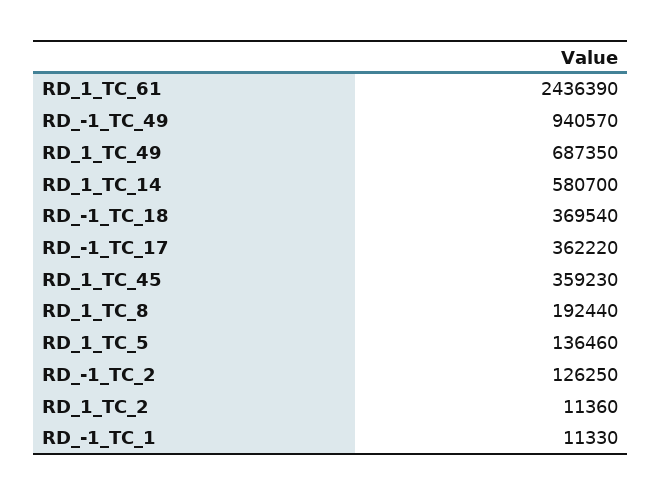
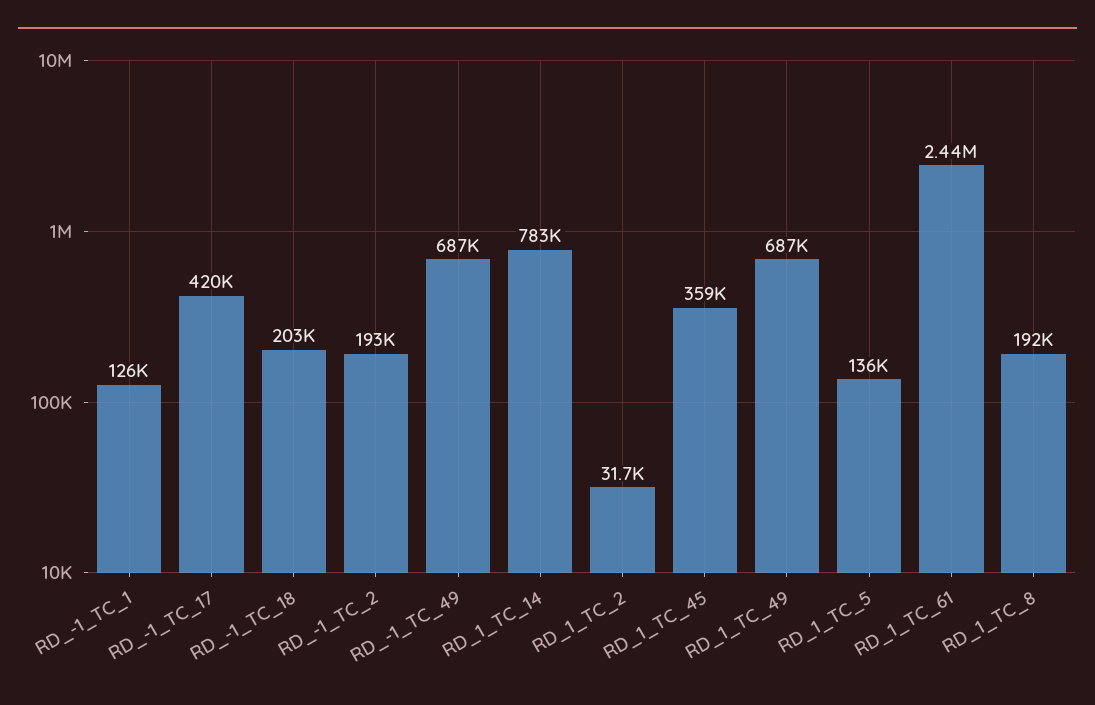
  {
    "RD_1_TC_61": 2436390,
-   "RD_-1_TC_49": 940570,
+   "RD_-1_TC_49": 687000,
    "RD_1_TC_49": 687350,
-   "RD_1_TC_14": 580700,
+   "RD_1_TC_14": 783000,
-   "RD_-1_TC_18": 369540,
+   "RD_-1_TC_18": 203000,
-   "RD_-1_TC_17": 362220,
+   "RD_-1_TC_17": 420000,
    "RD_1_TC_45": 359230,
    "RD_1_TC_8": 192440,
    "RD_1_TC_5": 136460,
-   "RD_-1_TC_2": 126250,
+   "RD_-1_TC_2": 193000,
-   "RD_1_TC_2": 11360,
+   "RD_1_TC_2": 31700,
-   "RD_-1_TC_1": 11330
+   "RD_-1_TC_1": 126000
  }

